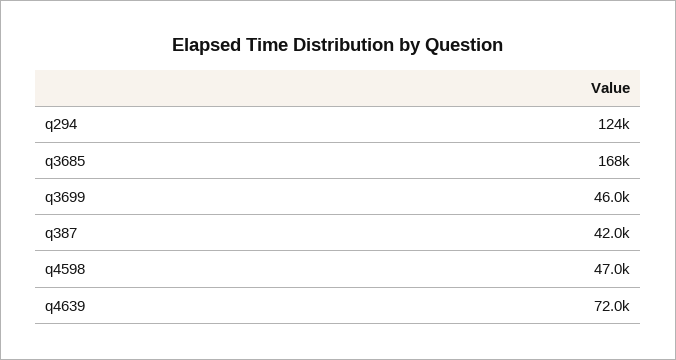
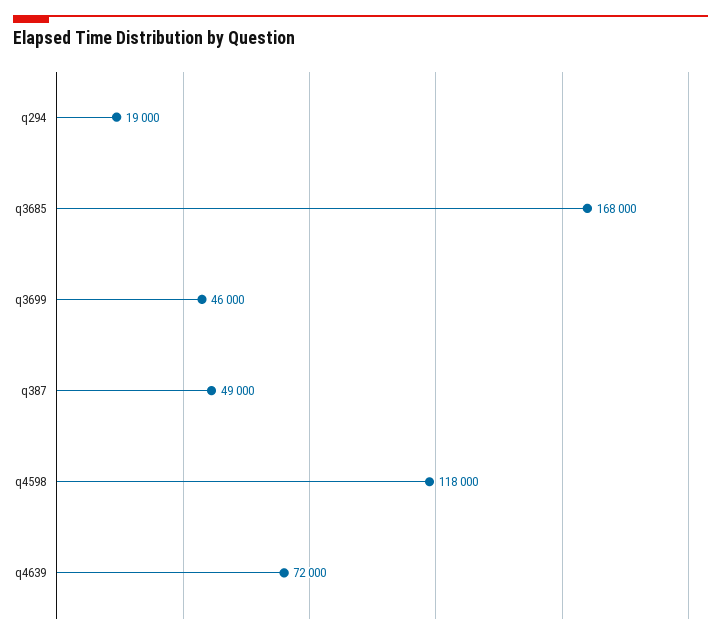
  {
-   "q294": 124000,
+   "q294": 19000,
    "q3685": 168000,
    "q3699": 46000,
-   "q387": 42000,
+   "q387": 49000,
-   "q4598": 47000,
+   "q4598": 118000,
    "q4639": 72000
  }

